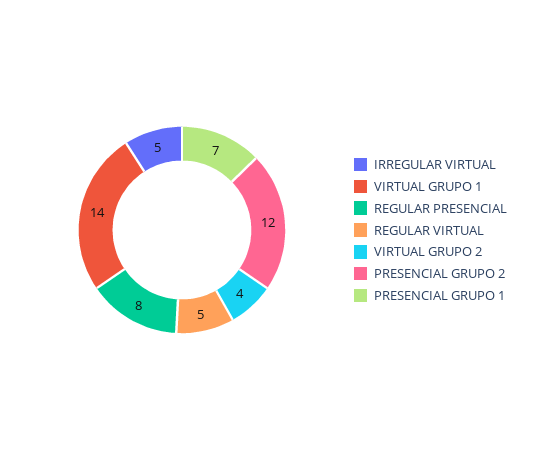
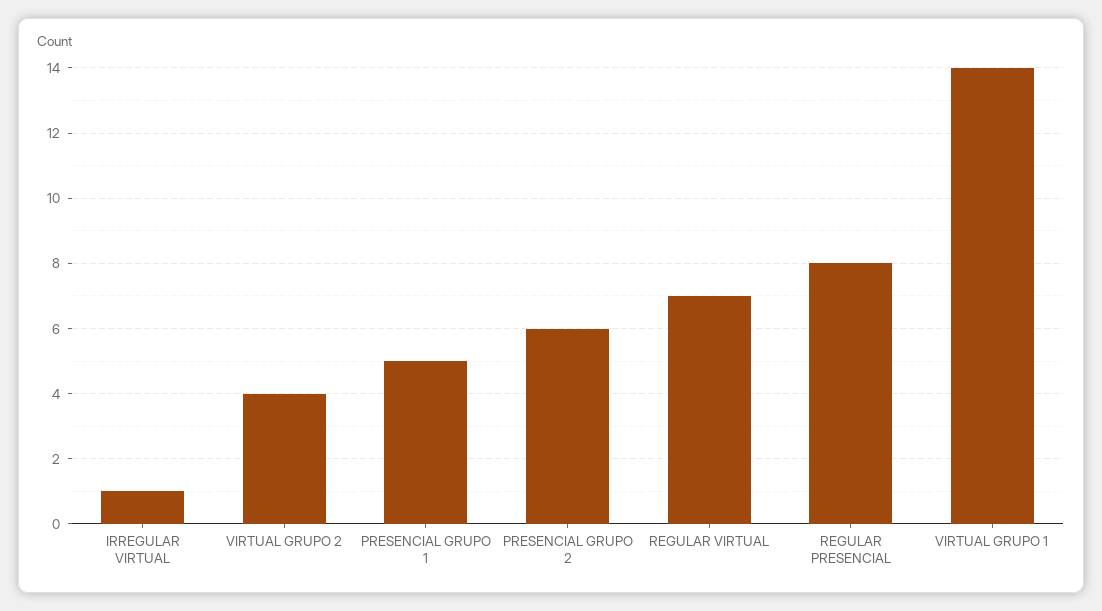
  {
-   "IRREGULAR VIRTUAL": 5,
+   "IRREGULAR VIRTUAL": 1,
    "VIRTUAL GRUPO 1": 14,
    "REGULAR PRESENCIAL": 8,
-   "REGULAR VIRTUAL": 5,
+   "REGULAR VIRTUAL": 7,
    "VIRTUAL GRUPO 2": 4,
-   "PRESENCIAL GRUPO 2": 12,
+   "PRESENCIAL GRUPO 2": 6,
-   "PRESENCIAL GRUPO 1": 7
+   "PRESENCIAL GRUPO 1": 5
  }

